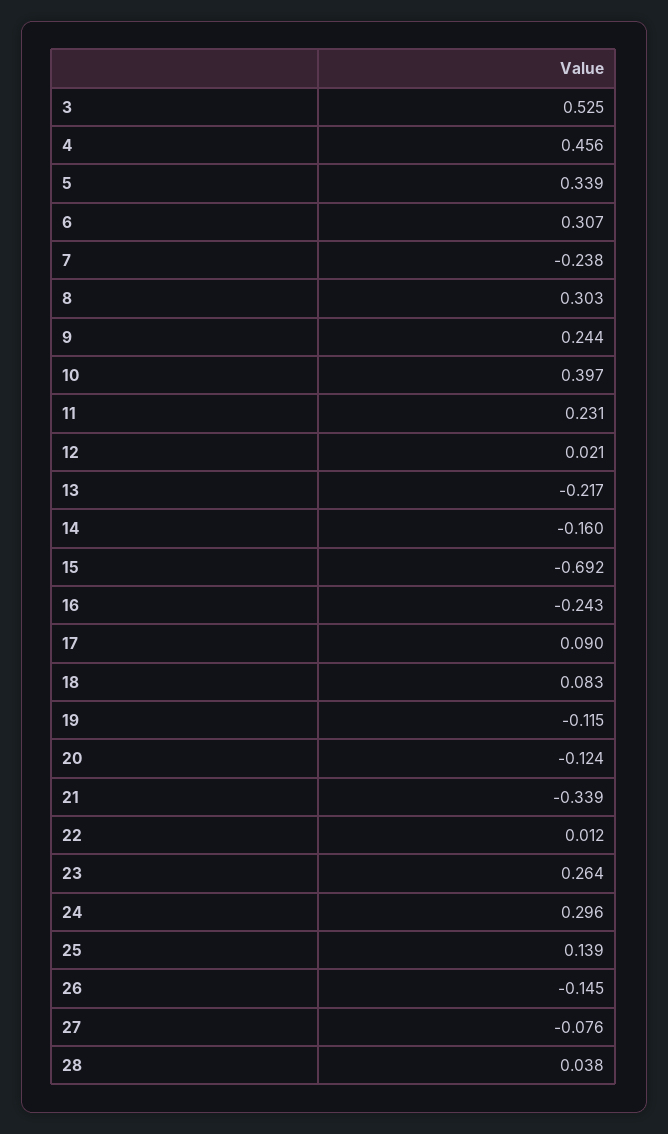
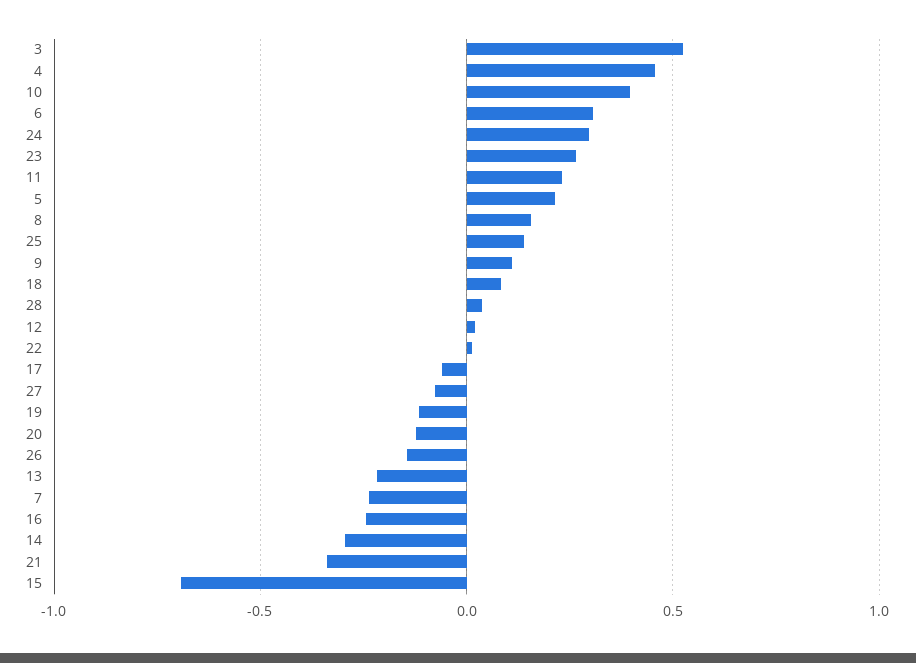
  {
    "3": 0.525,
    "4": 0.456,
-   "5": 0.339,
+   "5": 0.2,
    "6": 0.307,
    "7": -0.238,
-   "8": 0.303,
+   "8": 0.15,
-   "9": 0.244,
+   "9": 0.1,
    "10": 0.397,
    "11": 0.231,
    "12": 0.021,
    "13": -0.217,
-   "14": -0.16,
+   "14": -0.3,
    "15": -0.692,
    "16": -0.243,
-   "17": 0.09,
+   "17": -0.05,
    "18": 0.083,
    "19": -0.115,
    "20": -0.124,
    "21": -0.339,
    "22": 0.012,
    "23": 0.264,
    "24": 0.296,
    "25": 0.139,
    "26": -0.145,
    "27": -0.076,
    "28": 0.038
  }

